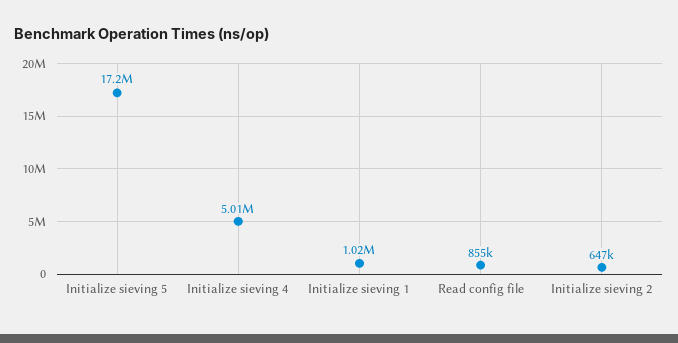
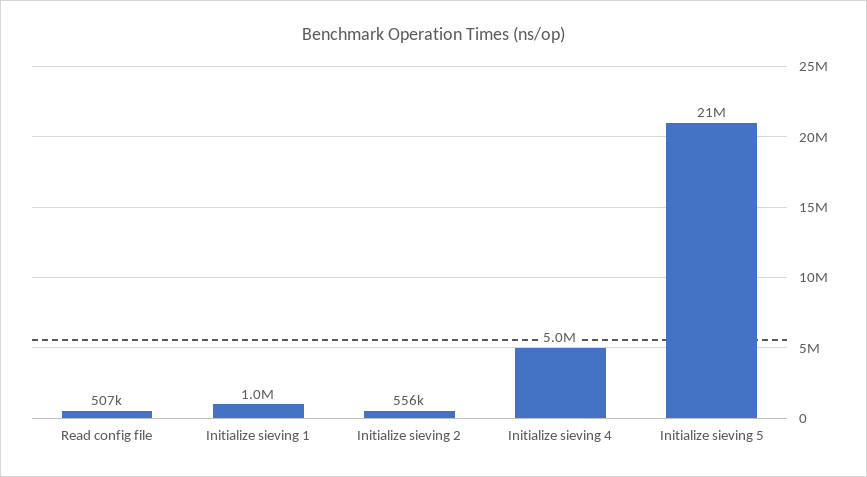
  {
-   "Initialize sieving 5": 17200000,
+   "Initialize sieving 5": 21000000,
    "Initialize sieving 4": 5010000,
    "Initialize sieving 1": 1020000,
-   "Read config file": 855000,
+   "Read config file": 507000,
-   "Initialize sieving 2": 647000
+   "Initialize sieving 2": 556000
  }

